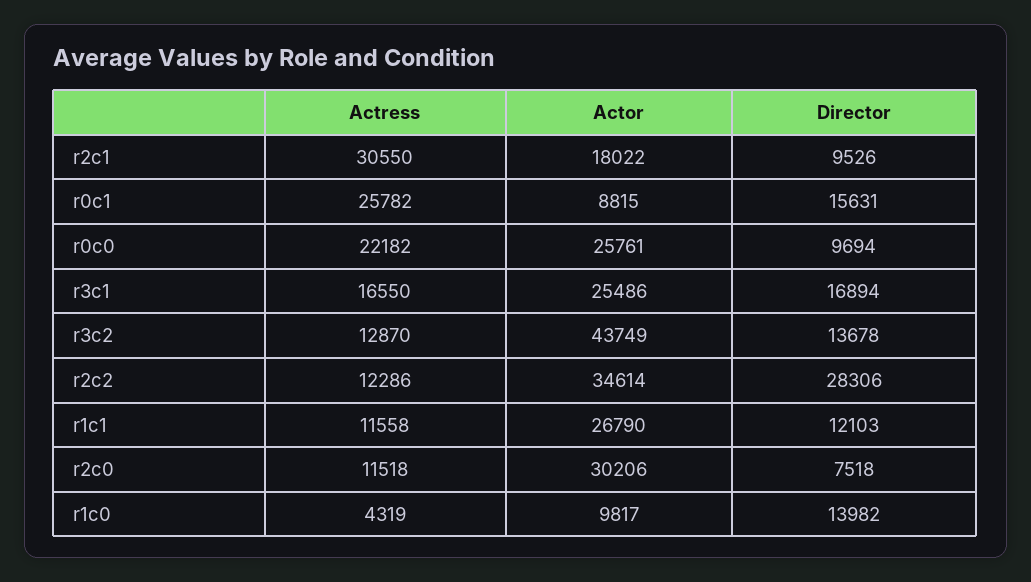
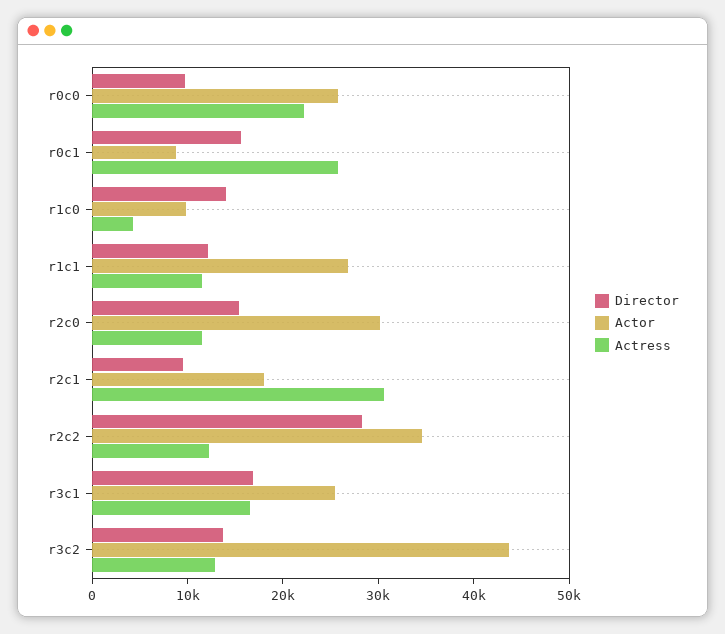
  {
    "Actress": {
      "r2c1": 30550,
      "r0c1": 25782,
      "r0c0": 22182,
      "r3c1": 16550,
      "r3c2": 12870,
      "r2c2": 12286,
      "r1c1": 11558,
      "r2c0": 11518,
      "r1c0": 4319
    },
    "Actor": {
      "r2c1": 18022,
      "r0c1": 8815,
      "r0c0": 25761,
      "r3c1": 25486,
      "r3c2": 43749,
      "r2c2": 34614,
      "r1c1": 26790,
      "r2c0": 30206,
      "r1c0": 9817
    },
    "Director": {
      "r2c1": 9526,
      "r0c1": 15631,
      "r0c0": 9694,
      "r3c1": 16894,
      "r3c2": 13678,
      "r2c2": 28306,
      "r1c1": 12103,
-     "r2c0": 7518,
+     "r2c0": 16000,
      "r1c0": 13982
    }
  }

